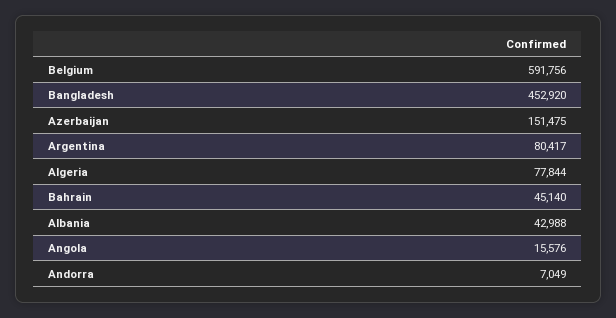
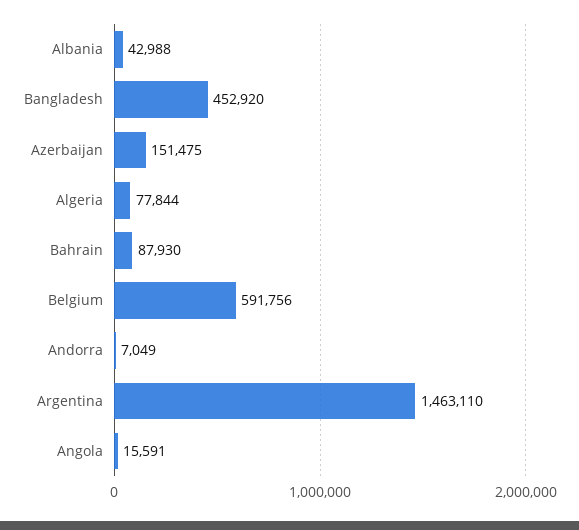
  {
    "Belgium": 591756,
    "Bangladesh": 452920,
    "Azerbaijan": 151475,
-   "Argentina": 80417,
+   "Argentina": 1463110,
    "Algeria": 77844,
-   "Bahrain": 45140,
+   "Bahrain": 87930,
    "Albania": 42988,
-   "Angola": 15576,
+   "Angola": 15591,
    "Andorra": 7049
  }

